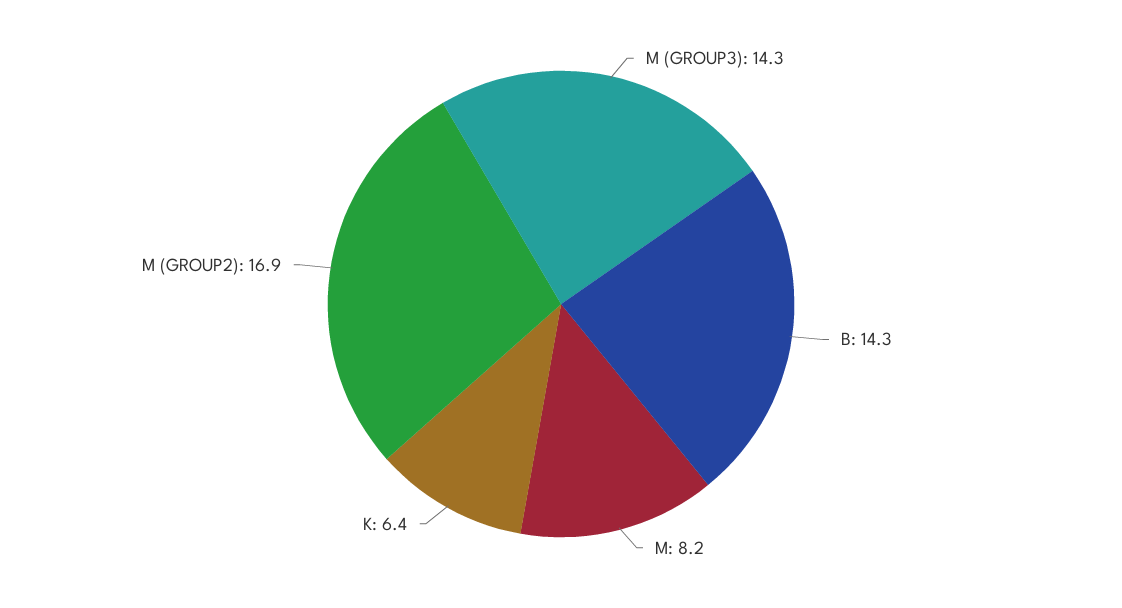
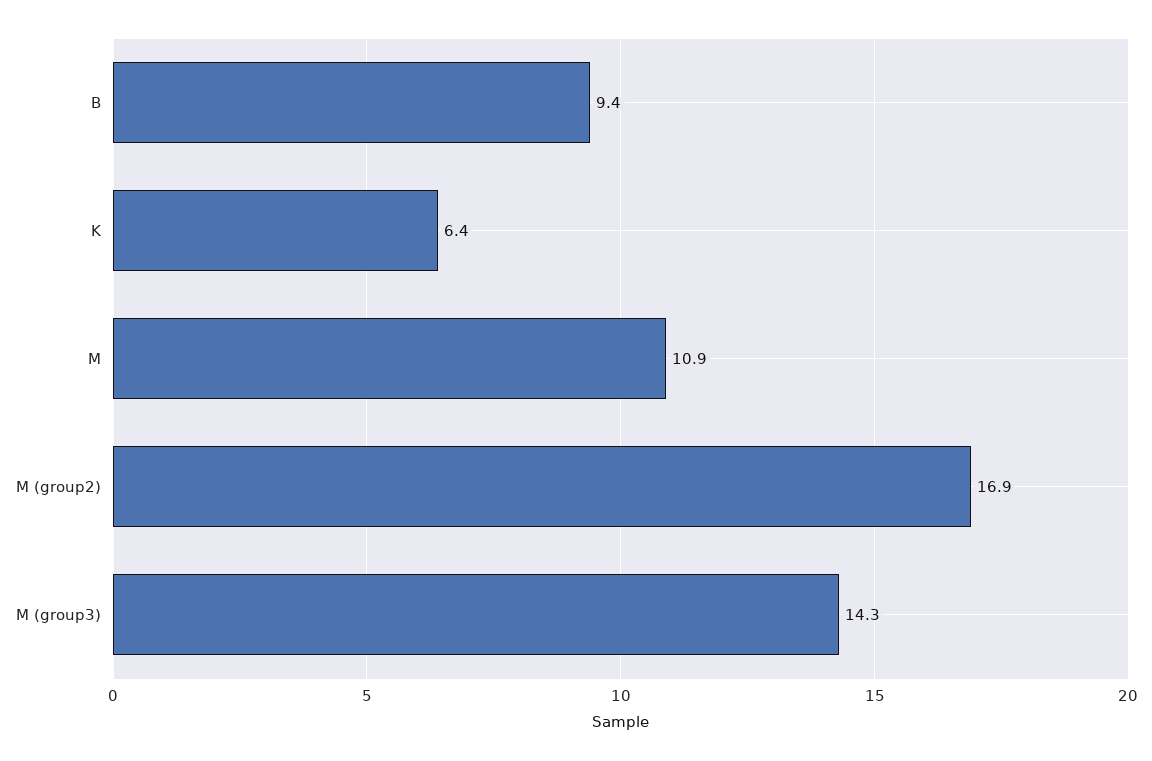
  {
    "M (GROUP3)": 14.3,
-   "B": 14.3,
+   "B": 9.4,
-   "M": 8.2,
+   "M": 10.9,
    "K": 6.4,
    "M (GROUP2)": 16.9
  }

